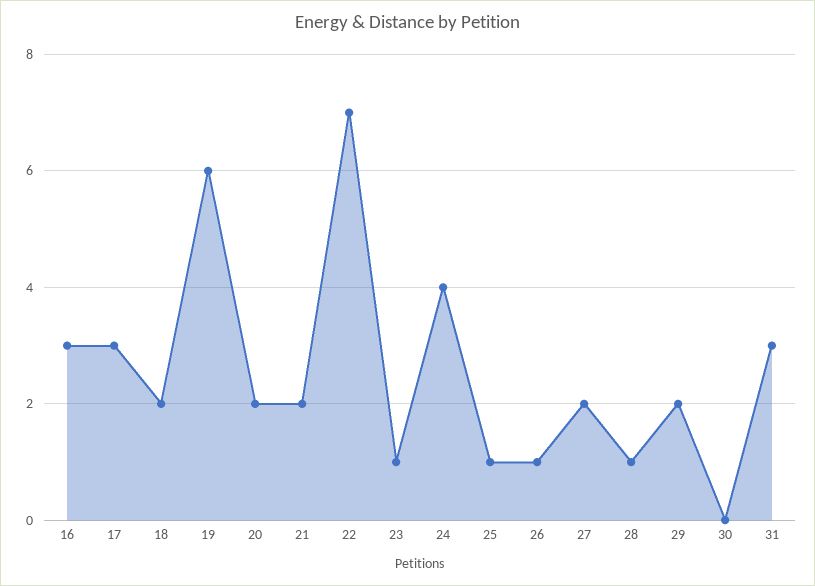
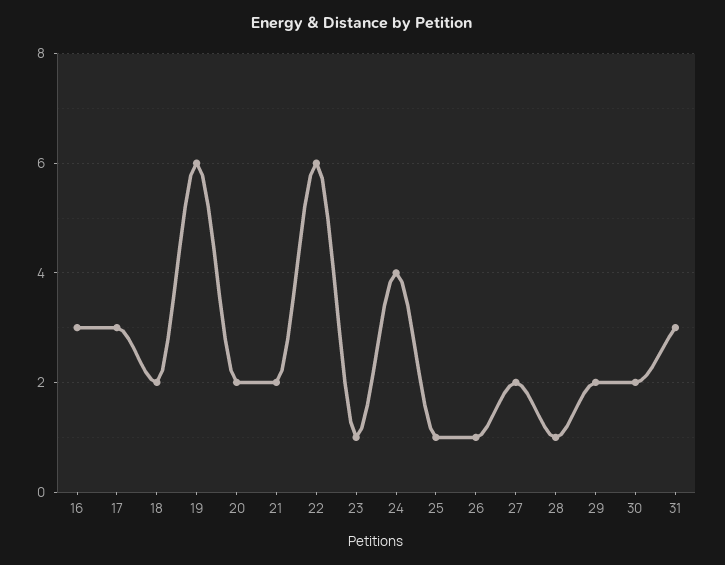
  {
    "16": 3,
    "17": 3,
    "18": 2,
    "19": 6,
    "20": 2,
    "21": 2,
-   "22": 7,
+   "22": 6,
    "23": 1,
    "24": 4,
    "25": 1,
    "26": 1,
    "27": 2,
    "28": 1,
    "29": 2,
-   "30": 0,
+   "30": 2,
    "31": 3
  }

